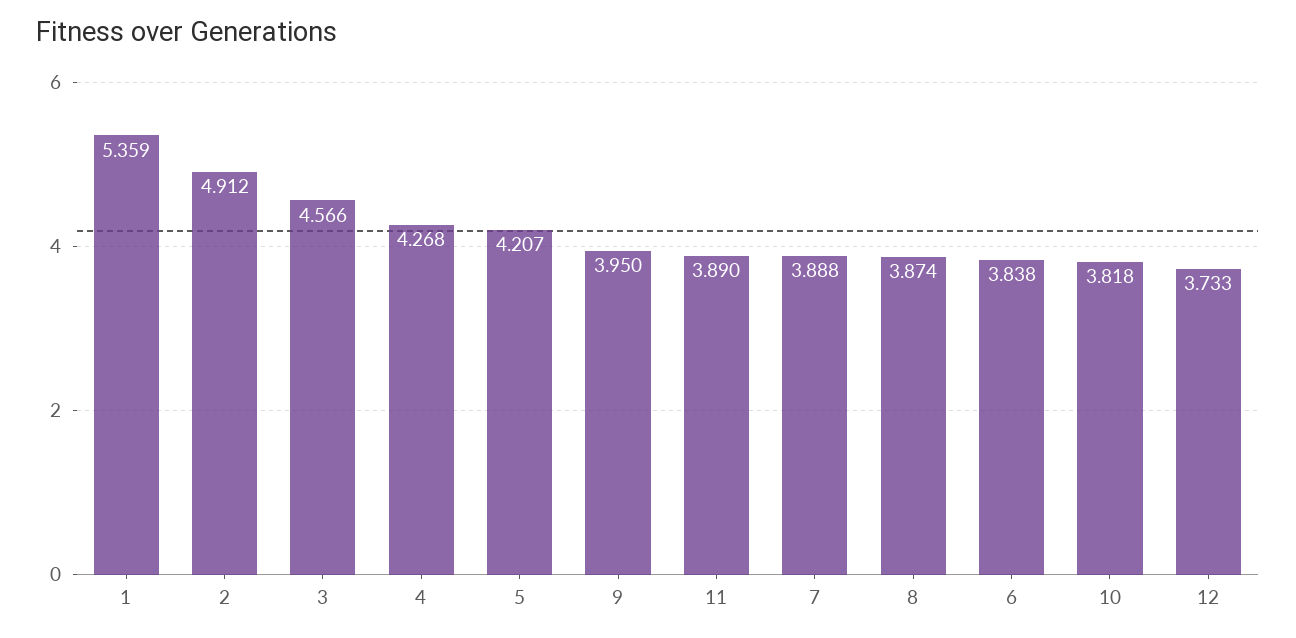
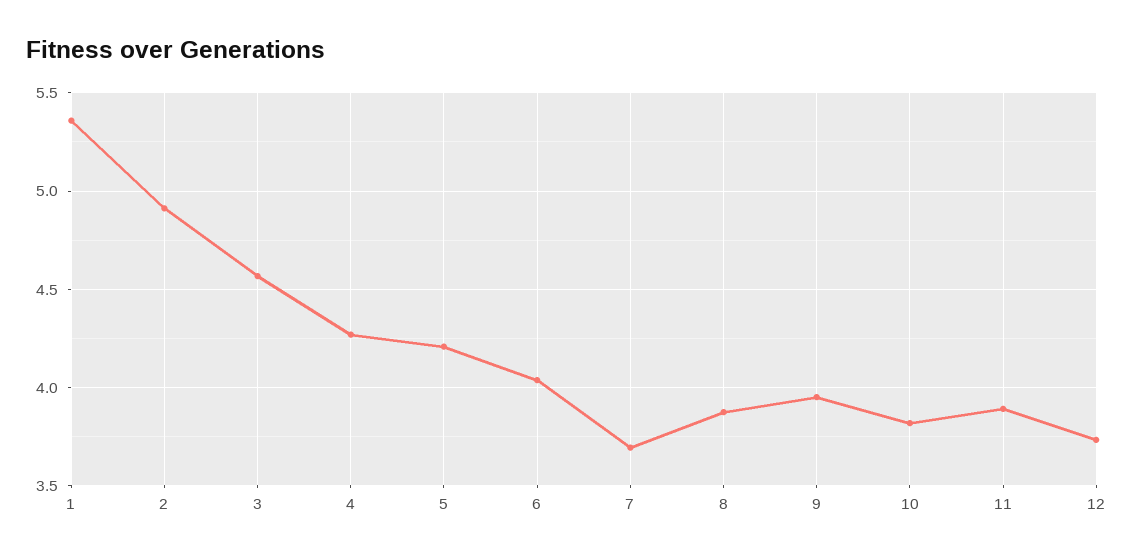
  {
    "1": 5.359,
    "2": 4.912,
    "3": 4.566,
    "4": 4.268,
    "5": 4.207,
    "9": 3.95,
    "11": 3.89,
-   "7": 3.888,
+   "7": 3.7,
    "8": 3.874,
-   "6": 3.838,
+   "6": 4.05,
    "10": 3.818,
    "12": 3.733
  }

